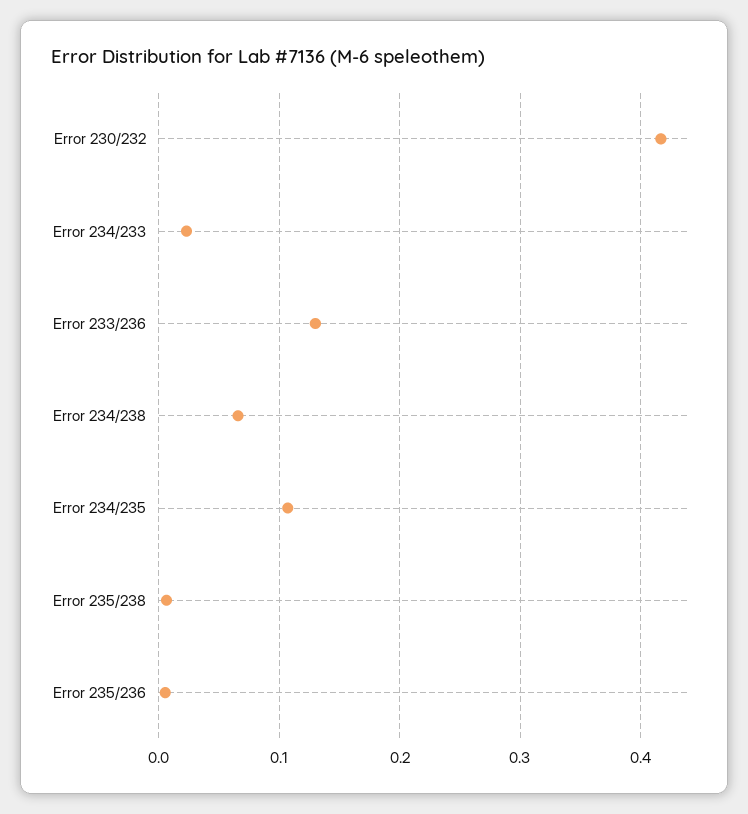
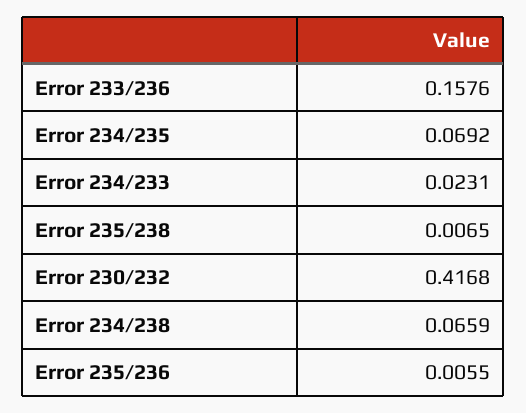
  {
    "Error 230/232": 0.4168,
    "Error 234/233": 0.0231,
-   "Error 233/236": 0.13,
+   "Error 233/236": 0.1576,
    "Error 234/238": 0.0659,
-   "Error 234/235": 0.11,
+   "Error 234/235": 0.0692,
    "Error 235/238": 0.0065,
    "Error 235/236": 0.0055
  }

